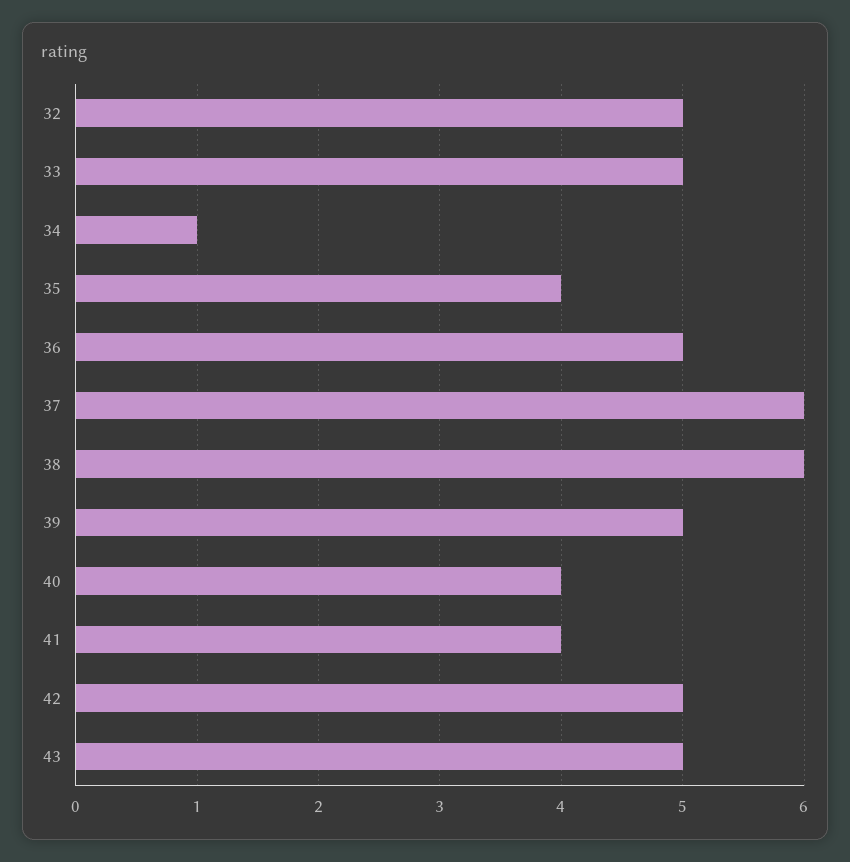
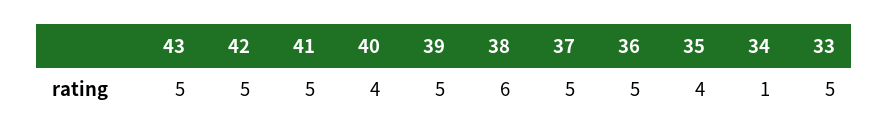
  {
-   "32": 5,
    "33": 5,
    "34": 1,
    "35": 4,
    "36": 5,
-   "37": 6,
+   "37": 5,
    "38": 6,
    "39": 5,
    "40": 4,
-   "41": 4,
+   "41": 5,
    "42": 5,
    "43": 5
  }

